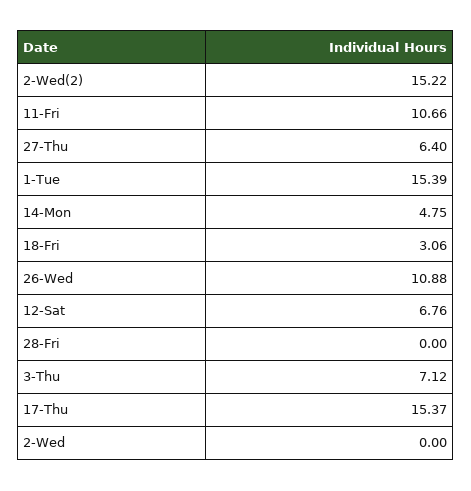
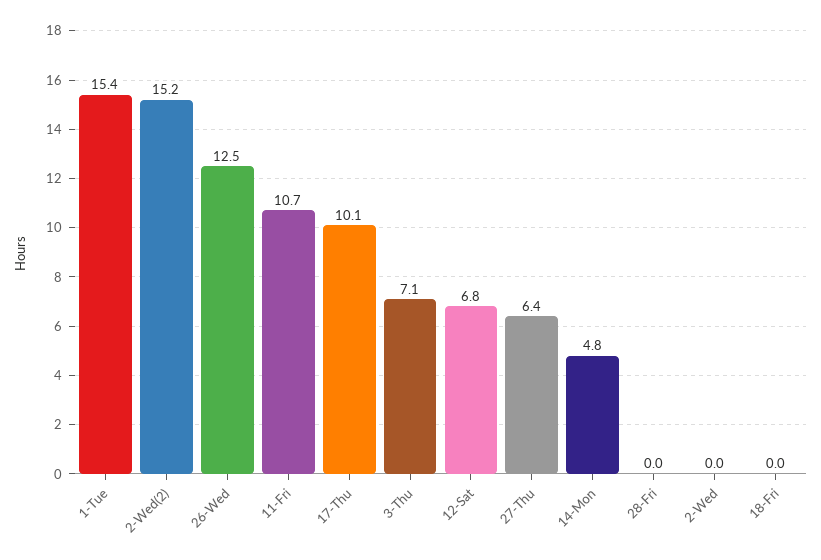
  {
    "2-Wed(2)": 15.22,
    "11-Fri": 10.66,
    "27-Thu": 6.4,
    "1-Tue": 15.39,
    "14-Mon": 4.75,
-   "18-Fri": 3.06,
+   "18-Fri": 0,
-   "26-Wed": 10.88,
+   "26-Wed": 12.5,
    "12-Sat": 6.76,
    "28-Fri": 0,
    "3-Thu": 7.12,
-   "17-Thu": 15.37,
+   "17-Thu": 10.1,
    "2-Wed": 0
  }

